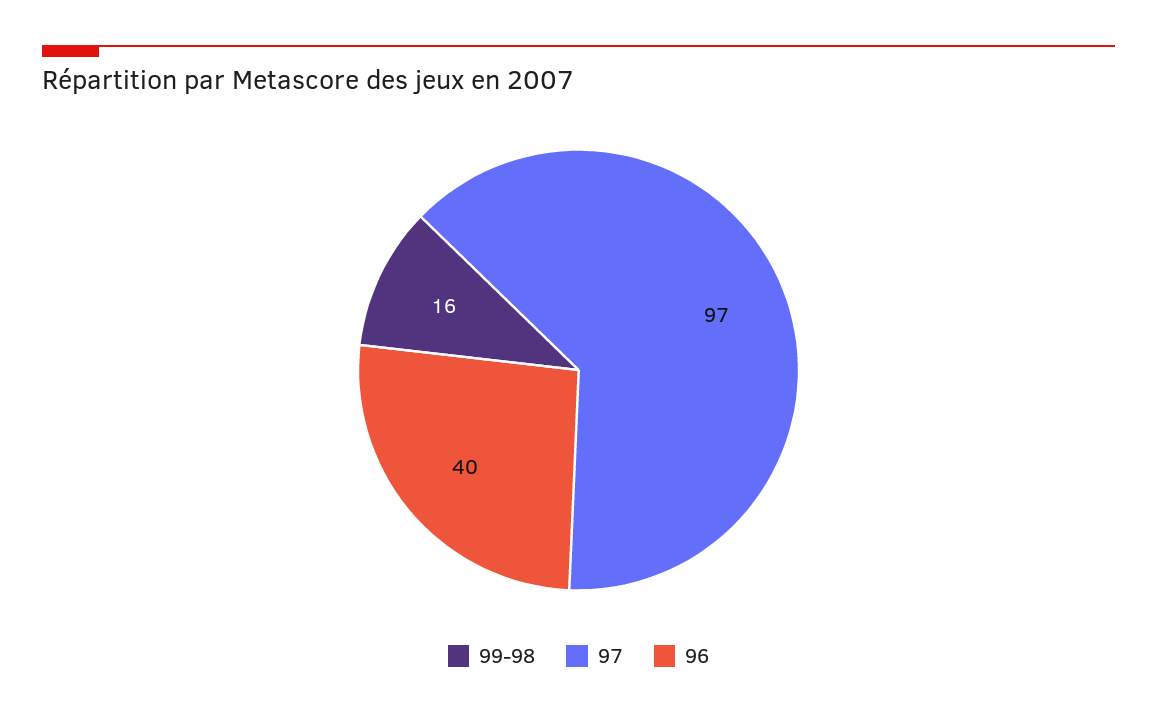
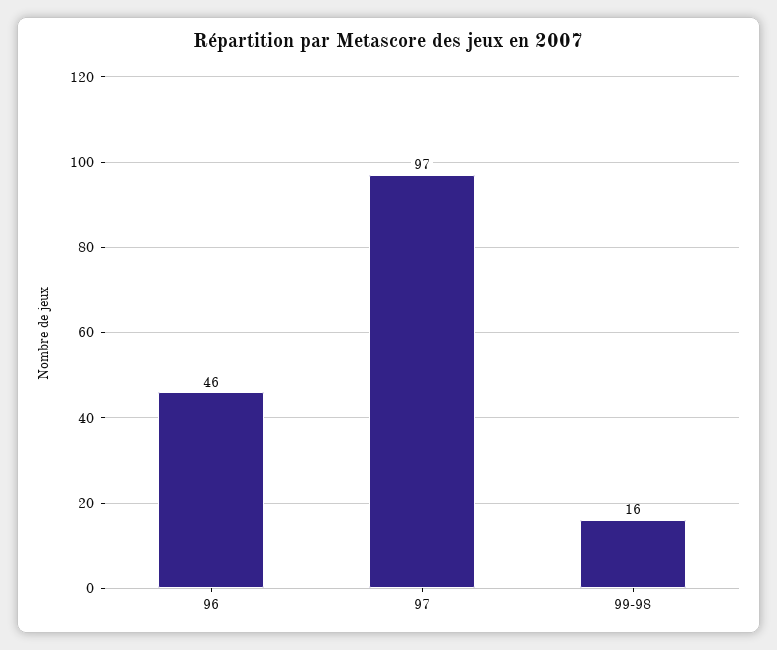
  {
    "99-98": 16,
    "97": 97,
-   "96": 40
+   "96": 46
  }

